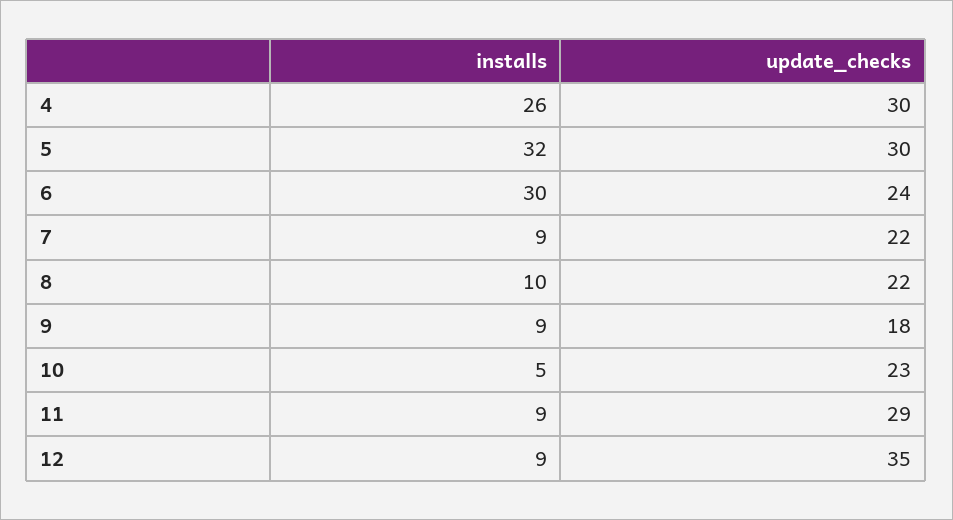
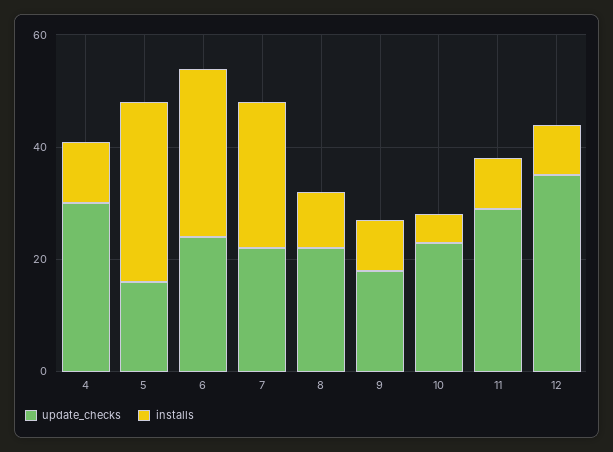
  {
    "installs": {
-     "4": 26,
+     "4": 10,
      "5": 32,
      "6": 30,
-     "7": 9,
+     "7": 25,
      "8": 10,
      "9": 9,
      "10": 5,
      "11": 9,
      "12": 9
    },
    "update_checks": {
      "4": 30,
-     "5": 30,
+     "5": 15,
      "6": 24,
      "7": 22,
      "8": 22,
      "9": 18,
      "10": 23,
      "11": 29,
      "12": 35
    }
  }

